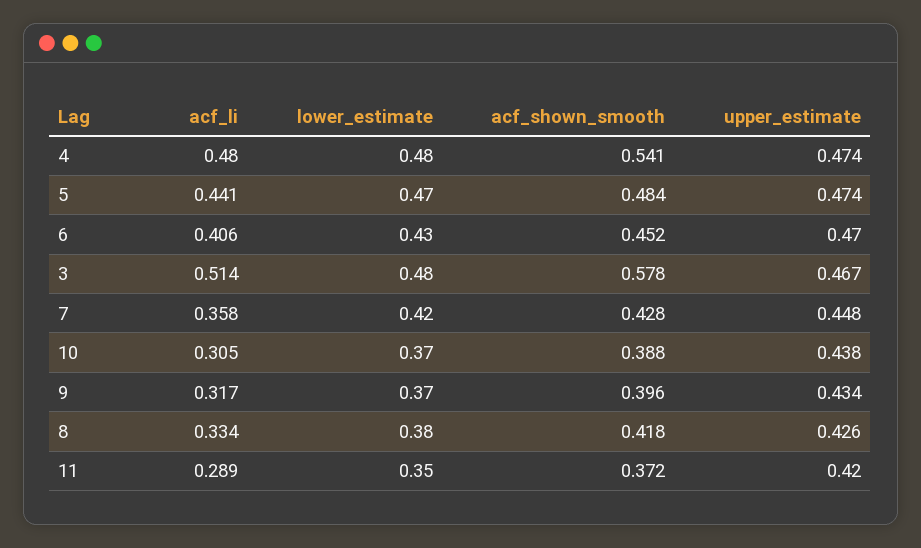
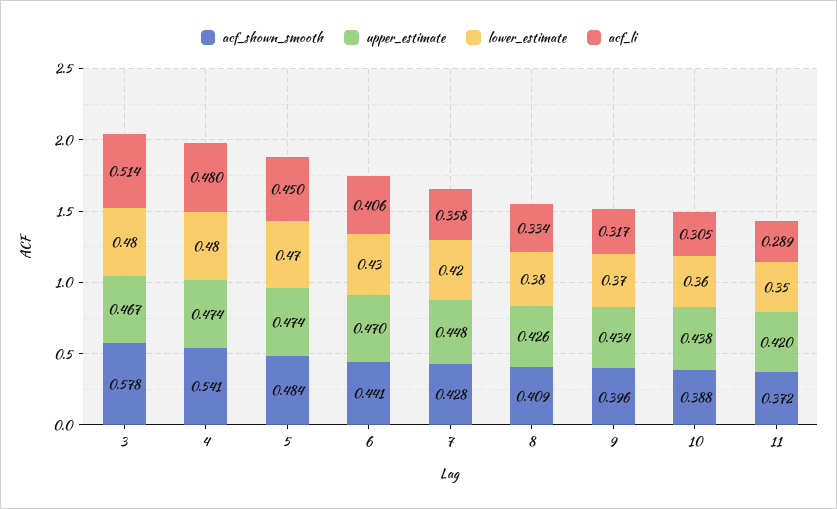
  {
    "acf_li": {
      "4": 0.48,
-     "5": 0.441,
+     "5": 0.45,
      "6": 0.406,
      "3": 0.514,
      "7": 0.358,
      "10": 0.305,
      "9": 0.317,
      "8": 0.334,
      "11": 0.289
    },
    "lower_estimate": {
      "4": 0.48,
      "5": 0.47,
      "6": 0.43,
      "3": 0.48,
      "7": 0.42,
-     "10": 0.37,
+     "10": 0.36,
      "9": 0.37,
      "8": 0.38,
      "11": 0.35
    },
    "acf_shown_smooth": {
      "4": 0.541,
      "5": 0.484,
-     "6": 0.452,
+     "6": 0.441,
      "3": 0.578,
      "7": 0.428,
      "10": 0.388,
      "9": 0.396,
-     "8": 0.418,
+     "8": 0.409,
      "11": 0.372
    },
    "upper_estimate": {
      "4": 0.474,
      "5": 0.474,
      "6": 0.47,
      "3": 0.467,
      "7": 0.448,
      "10": 0.438,
      "9": 0.434,
      "8": 0.426,
      "11": 0.42
    }
  }

